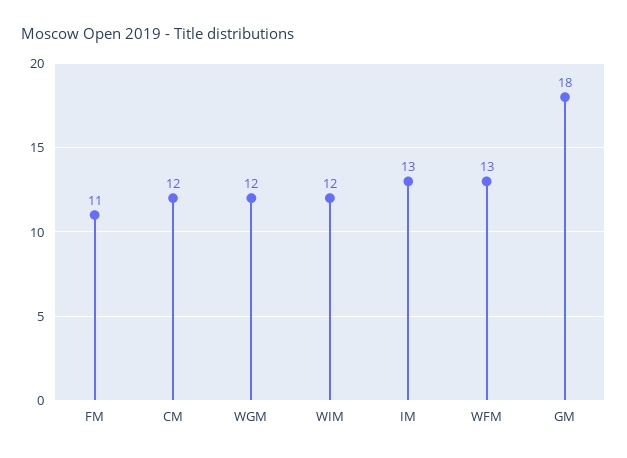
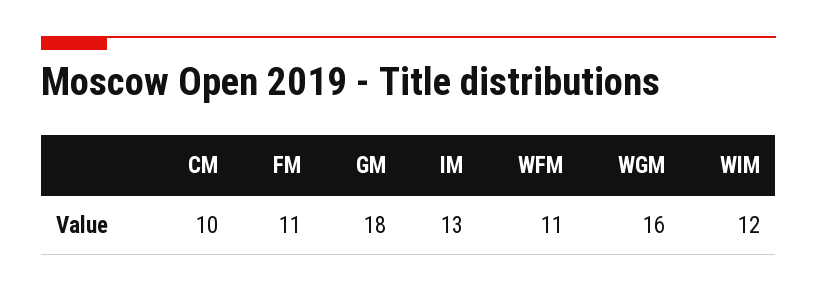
  {
    "FM": 11,
-   "CM": 12,
+   "CM": 10,
-   "WGM": 12,
+   "WGM": 16,
    "WIM": 12,
    "IM": 13,
-   "WFM": 13,
+   "WFM": 11,
    "GM": 18
  }

